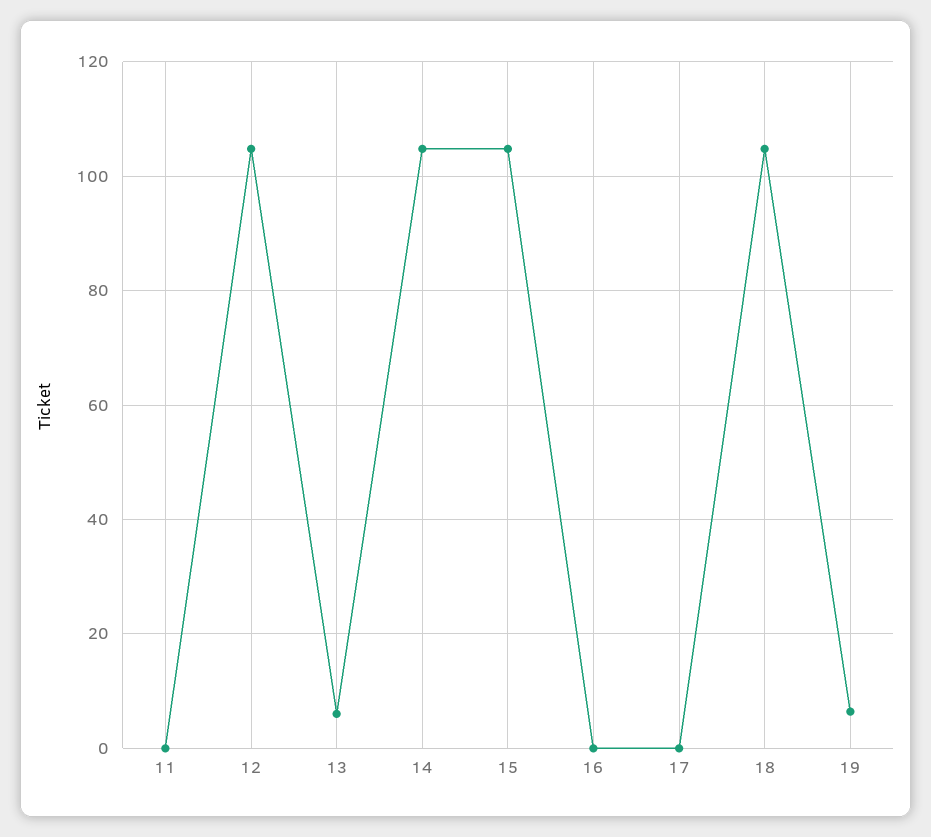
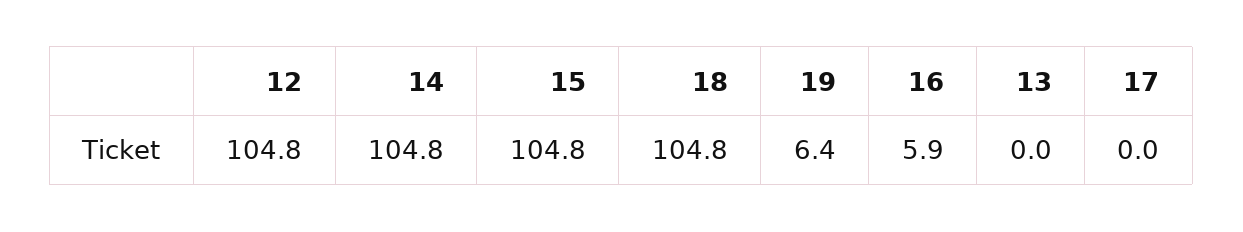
  {
-   "11": 0,
    "12": 104.8,
-   "13": 6,
+   "13": 0,
    "14": 104.8,
    "15": 104.8,
-   "16": 0,
+   "16": 5.9,
    "17": 0,
    "18": 104.8,
    "19": 6.4
  }

